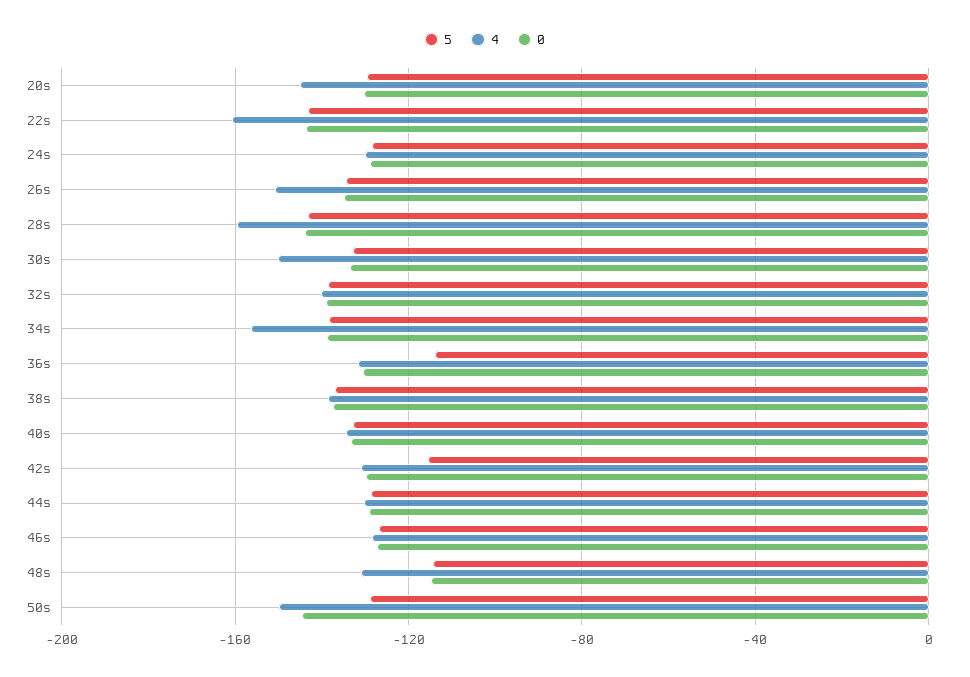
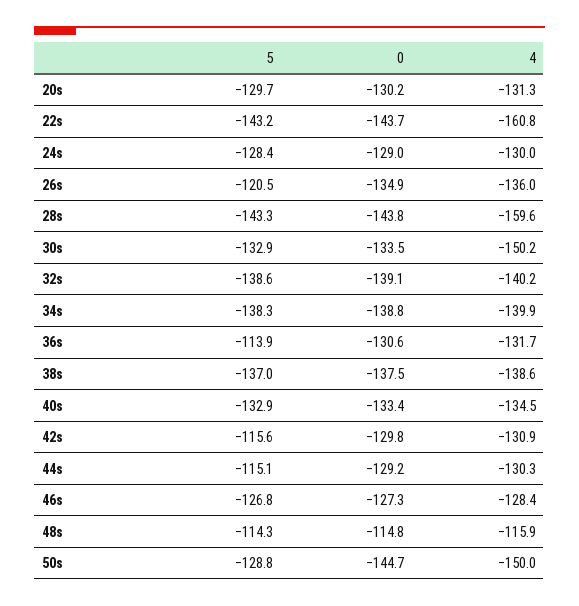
  {
    "5": {
      "20s": -129.7,
      "22s": -143.2,
      "24s": -128.4,
-     "26s": -135,
+     "26s": -120.5,
      "28s": -143.3,
      "30s": -132.9,
      "32s": -138.6,
      "34s": -138.3,
      "36s": -113.9,
      "38s": -137,
      "40s": -132.9,
      "42s": -115.6,
-     "44s": -130,
+     "44s": -115.1,
      "46s": -126.8,
      "48s": -114.3,
      "50s": -128.8
    },
    "4": {
-     "20s": -145,
+     "20s": -131.3,
      "22s": -160.8,
      "24s": -130,
-     "26s": -150,
+     "26s": -136,
      "28s": -159.6,
      "30s": -150.2,
      "32s": -140.2,
-     "34s": -155,
+     "34s": -139.9,
      "36s": -131.7,
      "38s": -138.6,
      "40s": -134.5,
      "42s": -130.9,
      "44s": -130.3,
      "46s": -128.4,
-     "48s": -130,
+     "48s": -115.9,
      "50s": -150
    },
    "0": {
      "20s": -130.2,
      "22s": -143.7,
      "24s": -129,
      "26s": -134.9,
      "28s": -143.8,
      "30s": -133.5,
      "32s": -139.1,
      "34s": -138.8,
      "36s": -130.6,
      "38s": -137.5,
      "40s": -133.4,
      "42s": -129.8,
      "44s": -129.2,
      "46s": -127.3,
      "48s": -114.8,
      "50s": -144.7
    }
  }

